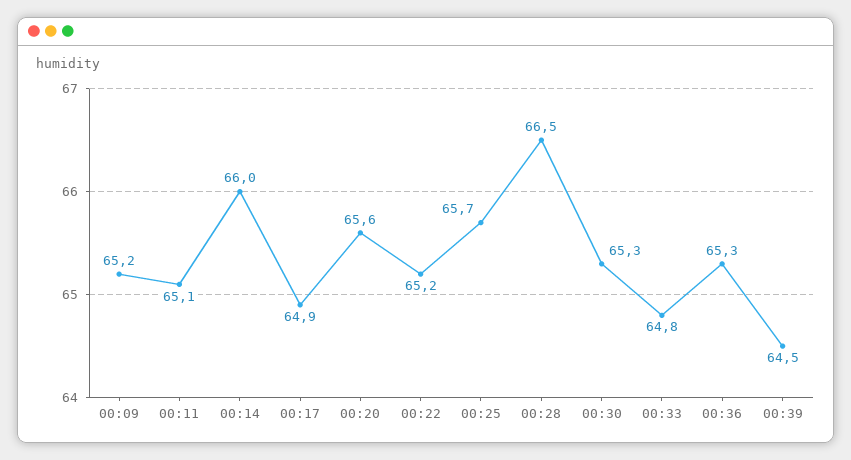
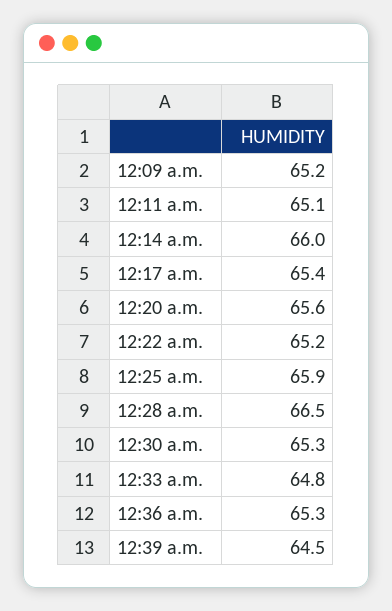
  {
    "00:09": 65.2,
    "00:11": 65.1,
    "00:14": 66,
-   "00:17": 64.9,
+   "00:17": 65.4,
    "00:20": 65.6,
    "00:22": 65.2,
-   "00:25": 65.7,
+   "00:25": 65.9,
    "00:28": 66.5,
    "00:30": 65.3,
    "00:33": 64.8,
    "00:36": 65.3,
    "00:39": 64.5
  }

